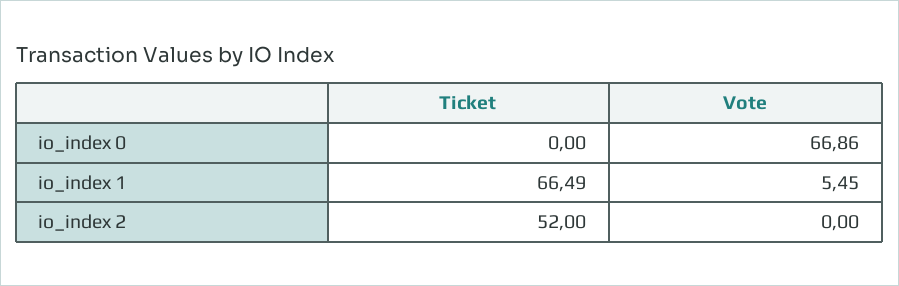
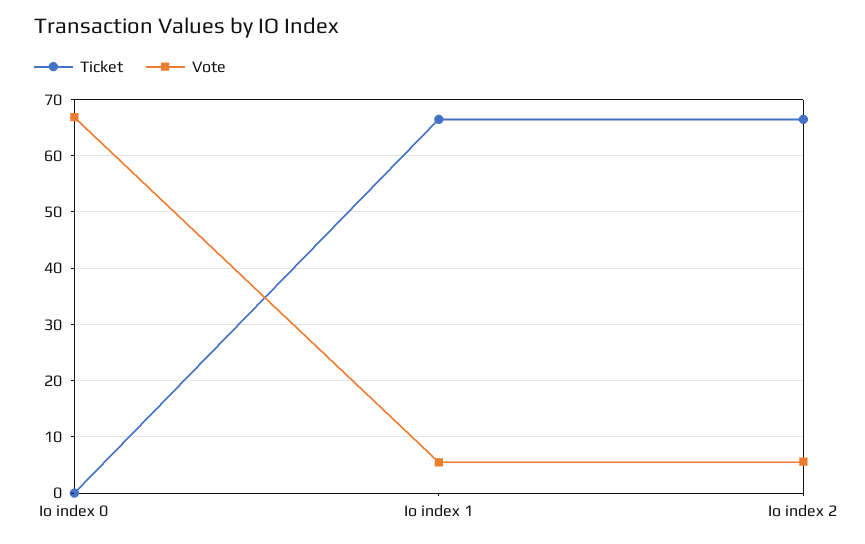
  {
    "Ticket": {
      "io_index 0": 0,
      "io_index 1": 66.49,
-     "io_index 2": 52
+     "io_index 2": 66
    },
    "Vote": {
      "io_index 0": 66.86,
      "io_index 1": 5.45,
-     "io_index 2": 0
+     "io_index 2": 6
    }
  }

